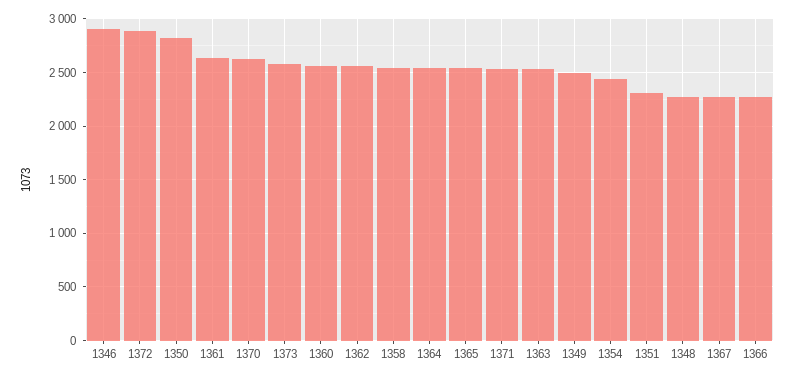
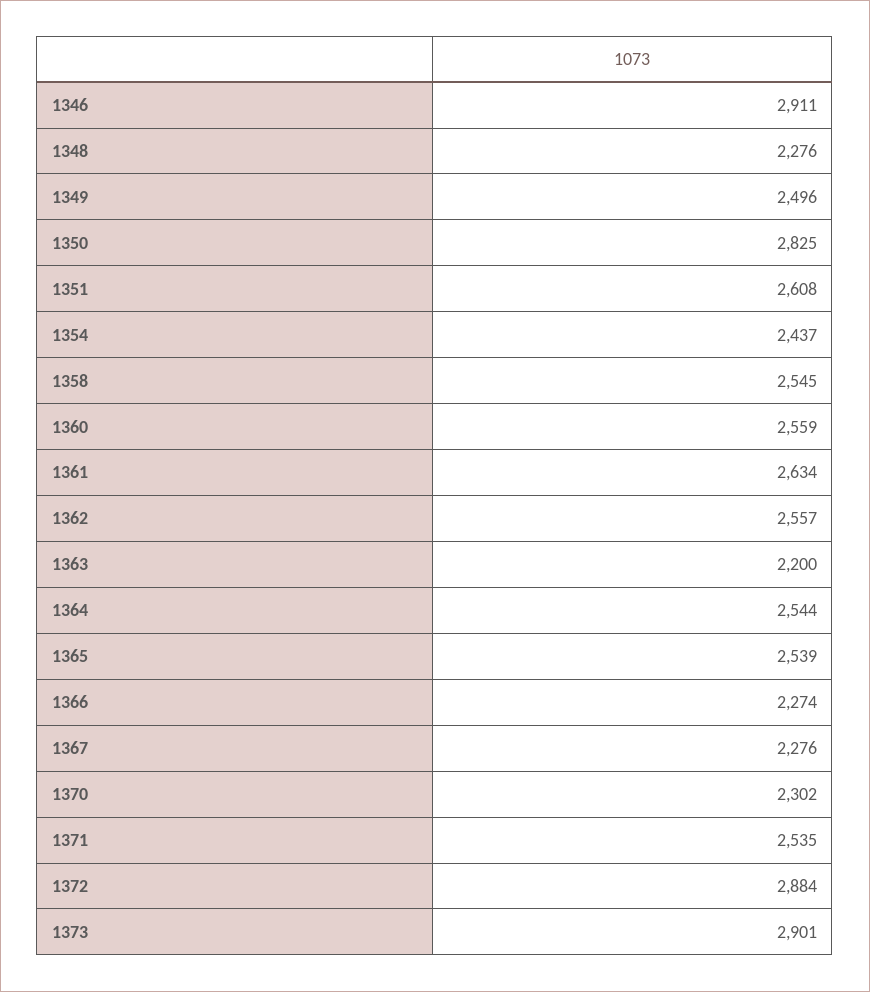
  {
    "1346": 2911,
    "1372": 2884,
    "1350": 2825,
    "1361": 2634,
-   "1370": 2600,
+   "1370": 2302,
-   "1373": 2600,
+   "1373": 2901,
    "1360": 2559,
    "1362": 2557,
    "1358": 2545,
    "1364": 2544,
    "1365": 2539,
    "1371": 2535,
-   "1363": 2500,
+   "1363": 2200,
    "1349": 2496,
    "1354": 2437,
-   "1351": 2300,
+   "1351": 2608,
    "1348": 2276,
    "1367": 2276,
    "1366": 2274
  }

